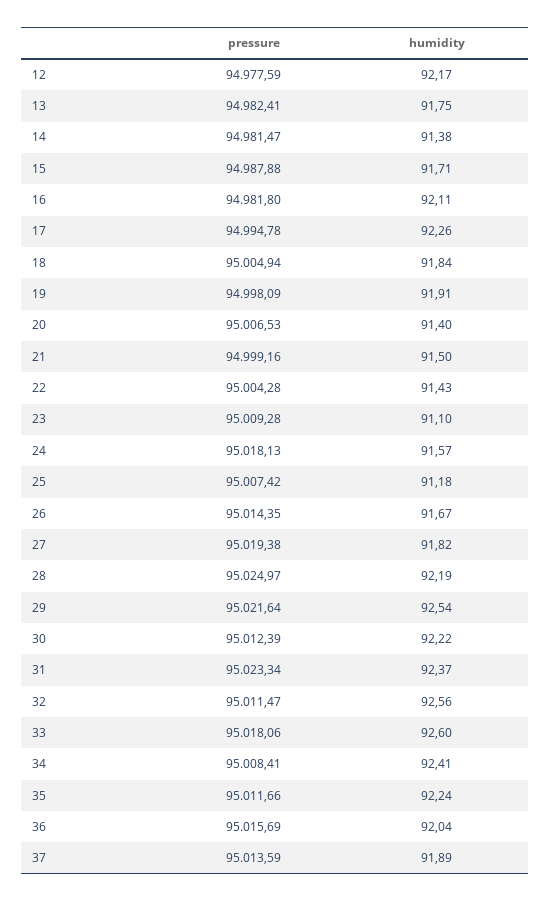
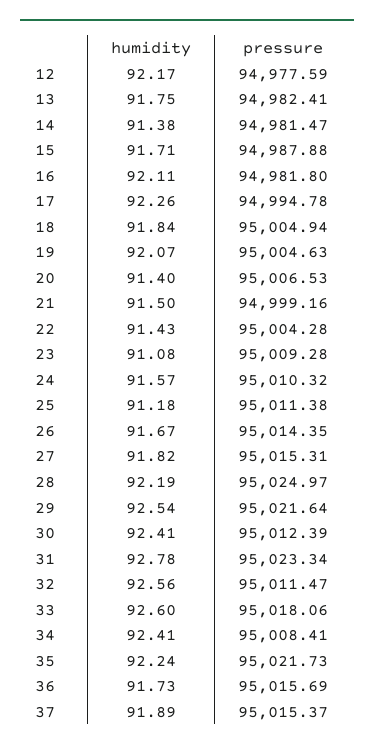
  {
    "pressure": {
      "12": 94977.59,
      "13": 94982.41,
      "14": 94981.47,
      "15": 94987.88,
      "16": 94981.8,
      "17": 94994.78,
      "18": 95004.94,
-     "19": 94998.09,
+     "19": 95004.63,
      "20": 95006.53,
      "21": 94999.16,
      "22": 95004.28,
      "23": 95009.28,
-     "24": 95018.13,
+     "24": 95010.32,
-     "25": 95007.42,
+     "25": 95011.38,
      "26": 95014.35,
-     "27": 95019.38,
+     "27": 95015.31,
      "28": 95024.97,
      "29": 95021.64,
      "30": 95012.39,
      "31": 95023.34,
      "32": 95011.47,
      "33": 95018.06,
      "34": 95008.41,
-     "35": 95011.66,
+     "35": 95021.73,
      "36": 95015.69,
-     "37": 95013.59
+     "37": 95015.37
    },
    "humidity": {
      "12": 92.17,
      "13": 91.75,
      "14": 91.38,
      "15": 91.71,
      "16": 92.11,
      "17": 92.26,
      "18": 91.84,
-     "19": 91.91,
+     "19": 92.07,
      "20": 91.4,
      "21": 91.5,
      "22": 91.43,
-     "23": 91.1,
+     "23": 91.08,
      "24": 91.57,
      "25": 91.18,
      "26": 91.67,
      "27": 91.82,
      "28": 92.19,
      "29": 92.54,
-     "30": 92.22,
+     "30": 92.41,
-     "31": 92.37,
+     "31": 92.78,
      "32": 92.56,
      "33": 92.6,
      "34": 92.41,
      "35": 92.24,
-     "36": 92.04,
+     "36": 91.73,
      "37": 91.89
    }
  }

